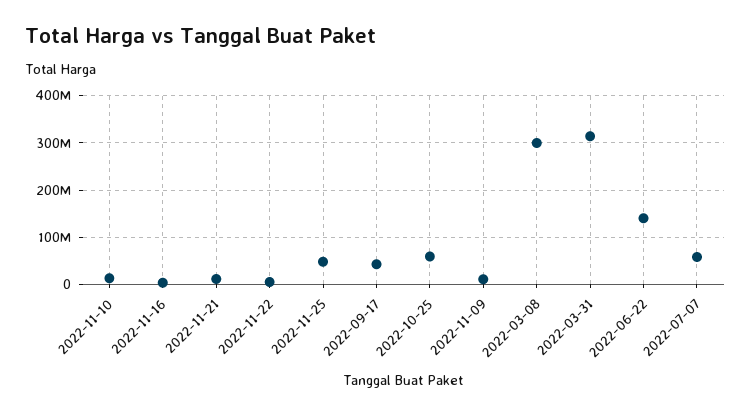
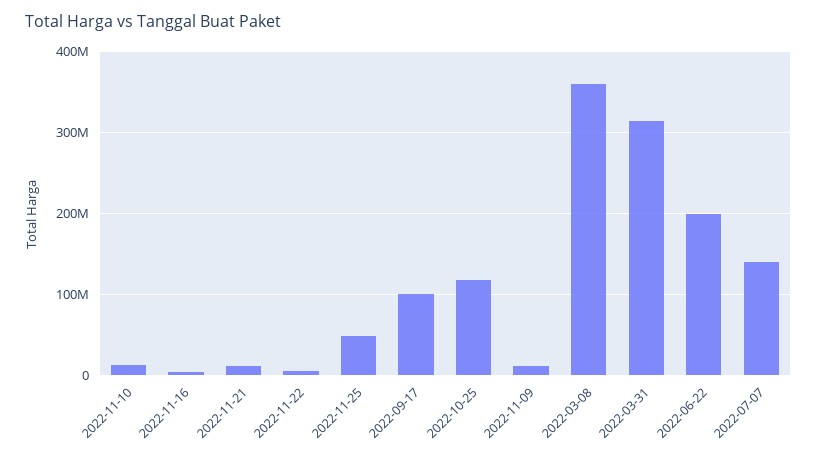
  {
    "2022-11-10": 10000000,
    "2022-11-16": 0,
    "2022-11-21": 10000000,
    "2022-11-22": 10000000,
    "2022-11-25": 50000000,
-   "2022-09-17": 40000000,
+   "2022-09-17": 100000000,
-   "2022-10-25": 60000000,
+   "2022-10-25": 120000000,
    "2022-11-09": 10000000,
-   "2022-03-08": 300000000,
+   "2022-03-08": 360000000,
    "2022-03-31": 310000000,
-   "2022-06-22": 140000000,
+   "2022-06-22": 200000000,
-   "2022-07-07": 60000000
+   "2022-07-07": 140000000
  }

